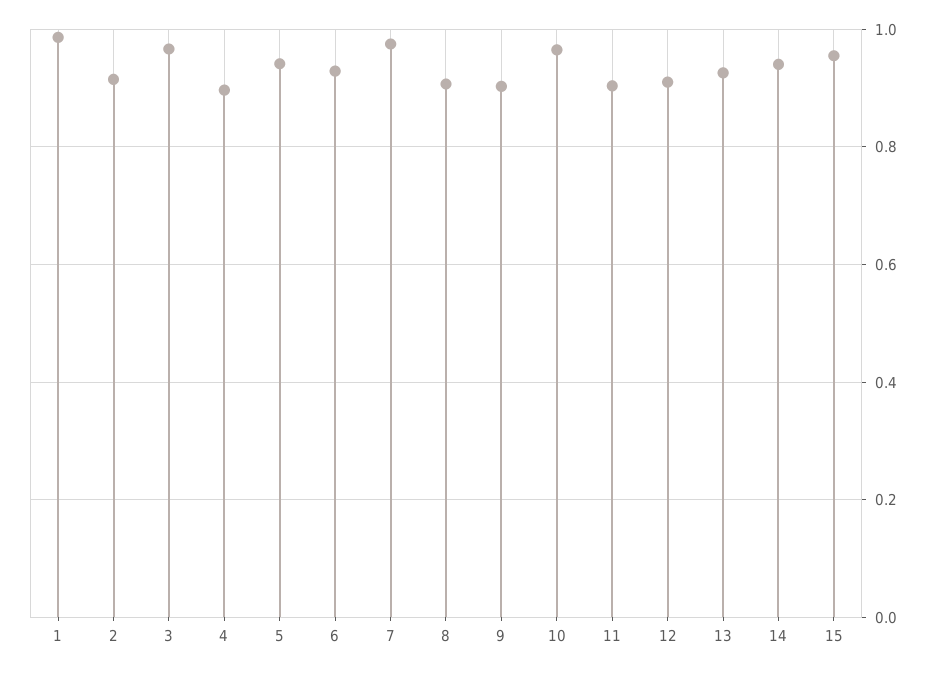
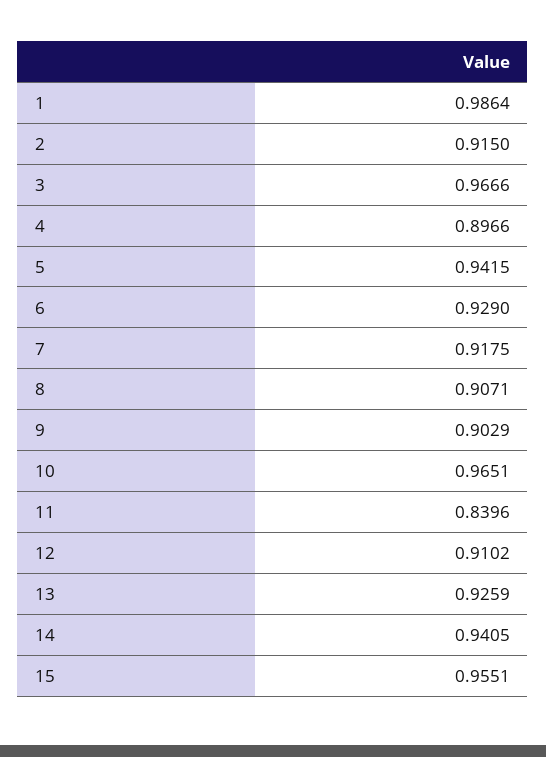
  {
    "1": 0.9864,
    "2": 0.915,
    "3": 0.9666,
    "4": 0.8966,
    "5": 0.9415,
    "6": 0.929,
-   "7": 0.98,
+   "7": 0.9175,
    "8": 0.9071,
    "9": 0.9029,
    "10": 0.9651,
-   "11": 0.9,
+   "11": 0.8396,
    "12": 0.9102,
    "13": 0.9259,
    "14": 0.9405,
    "15": 0.9551
  }

